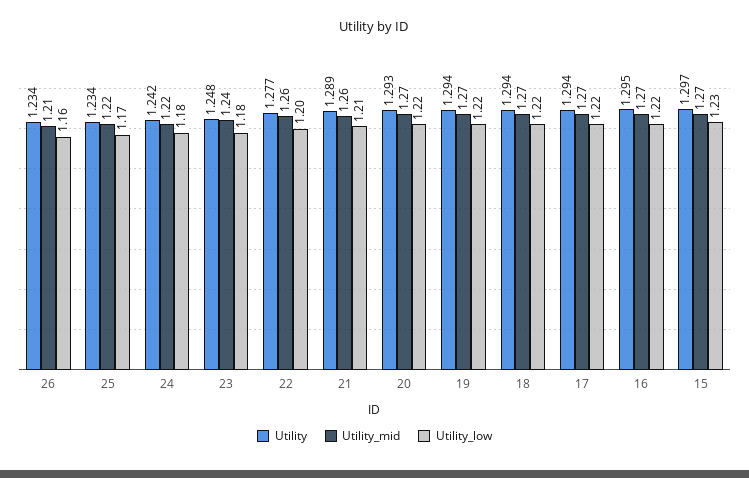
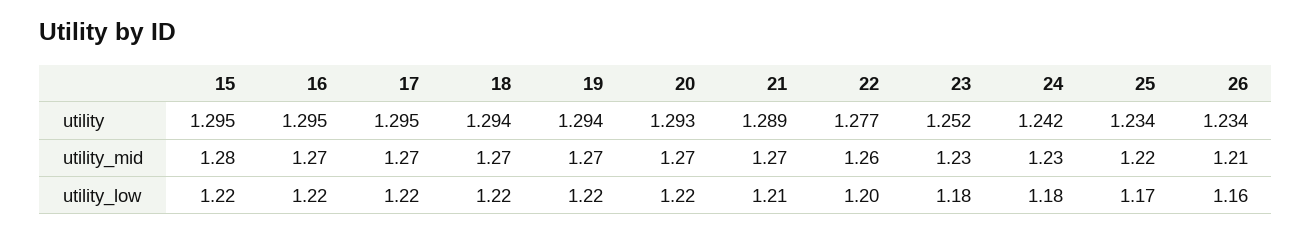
  {
    "Utility": {
      "26": 1.234,
      "25": 1.234,
      "24": 1.242,
-     "23": 1.248,
+     "23": 1.252,
      "22": 1.277,
      "21": 1.289,
      "20": 1.293,
      "19": 1.294,
      "18": 1.294,
-     "17": 1.294,
+     "17": 1.295,
      "16": 1.295,
-     "15": 1.297
+     "15": 1.295
    },
    "Utility_mid": {
      "26": 1.21,
      "25": 1.22,
-     "24": 1.22,
+     "24": 1.23,
-     "23": 1.24,
+     "23": 1.23,
      "22": 1.26,
-     "21": 1.26,
+     "21": 1.27,
      "20": 1.27,
      "19": 1.27,
      "18": 1.27,
      "17": 1.27,
      "16": 1.27,
-     "15": 1.27
+     "15": 1.28
    },
    "Utility_low": {
      "26": 1.16,
      "25": 1.17,
      "24": 1.18,
      "23": 1.18,
      "22": 1.2,
      "21": 1.21,
      "20": 1.22,
      "19": 1.22,
      "18": 1.22,
      "17": 1.22,
      "16": 1.22,
-     "15": 1.23
+     "15": 1.22
    }
  }

